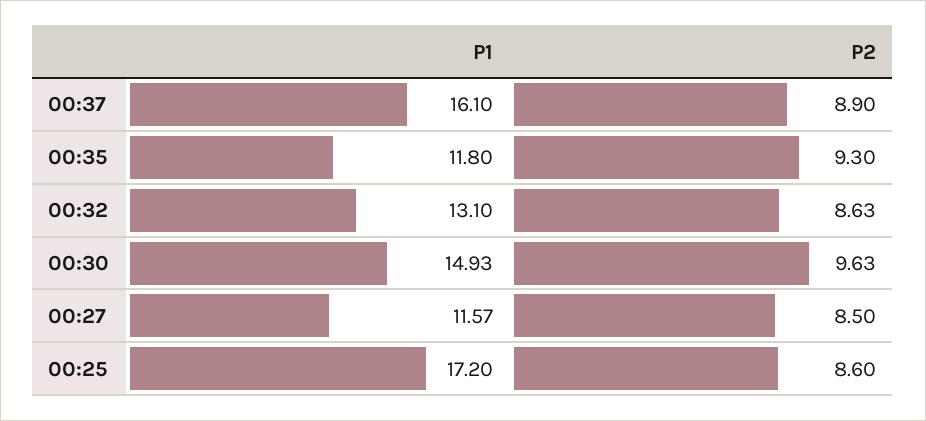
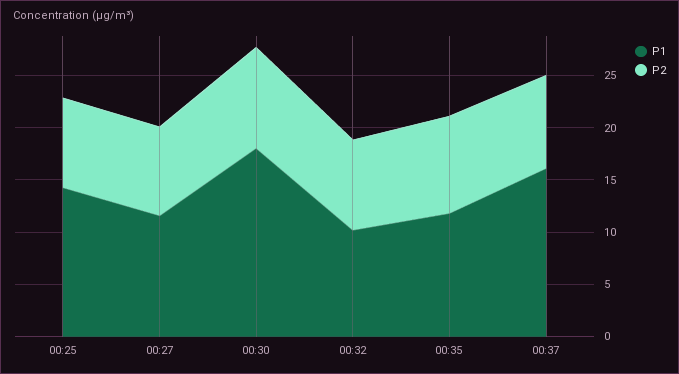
  {
    "P1": {
      "00:37": 16.1,
      "00:35": 11.8,
-     "00:32": 13.1,
+     "00:32": 10,
-     "00:30": 14.93,
+     "00:30": 18,
      "00:27": 11.57,
-     "00:25": 17.2
+     "00:25": 14
    },
    "P2": {
      "00:37": 8.9,
      "00:35": 9.3,
      "00:32": 8.63,
      "00:30": 9.63,
      "00:27": 8.5,
      "00:25": 8.6
    }
  }

